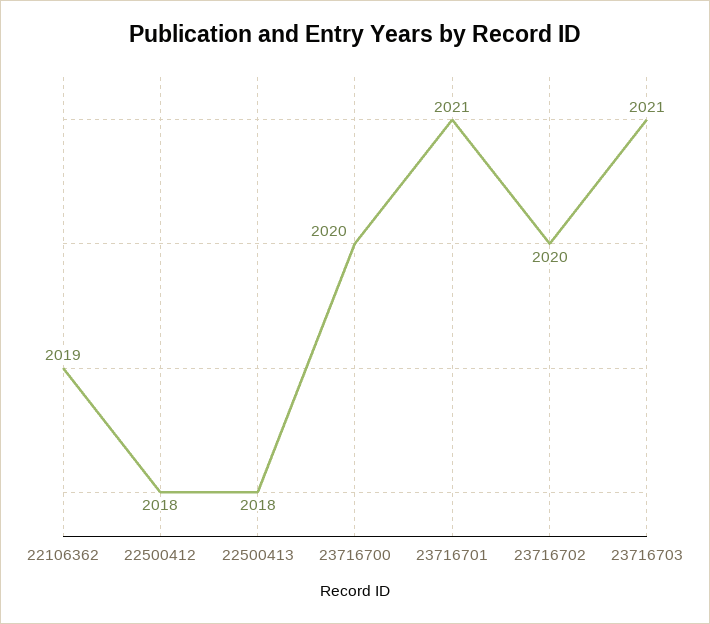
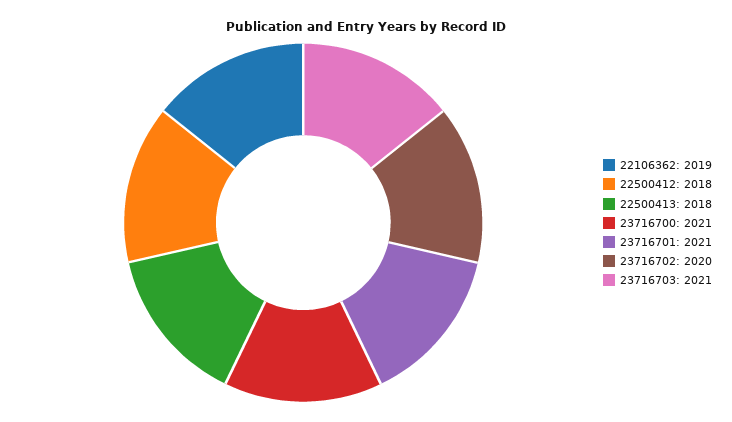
  {
    "22106362": 2019,
    "22500412": 2018,
    "22500413": 2018,
-   "23716700": 2020,
+   "23716700": 2021,
    "23716701": 2021,
    "23716702": 2020,
    "23716703": 2021
  }

